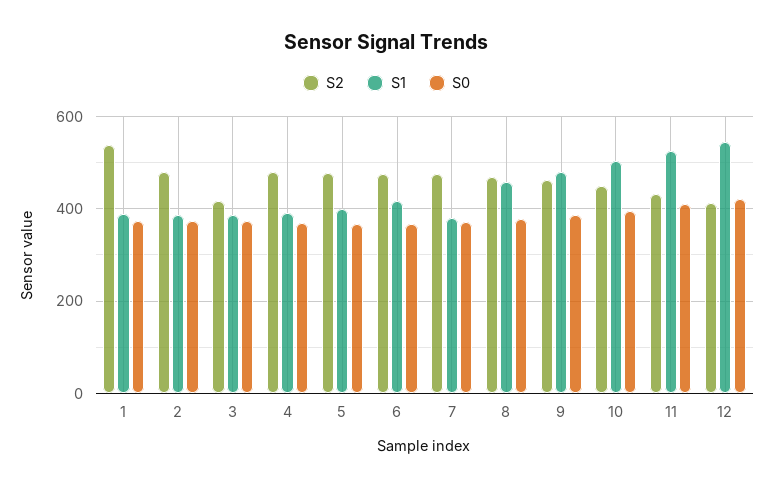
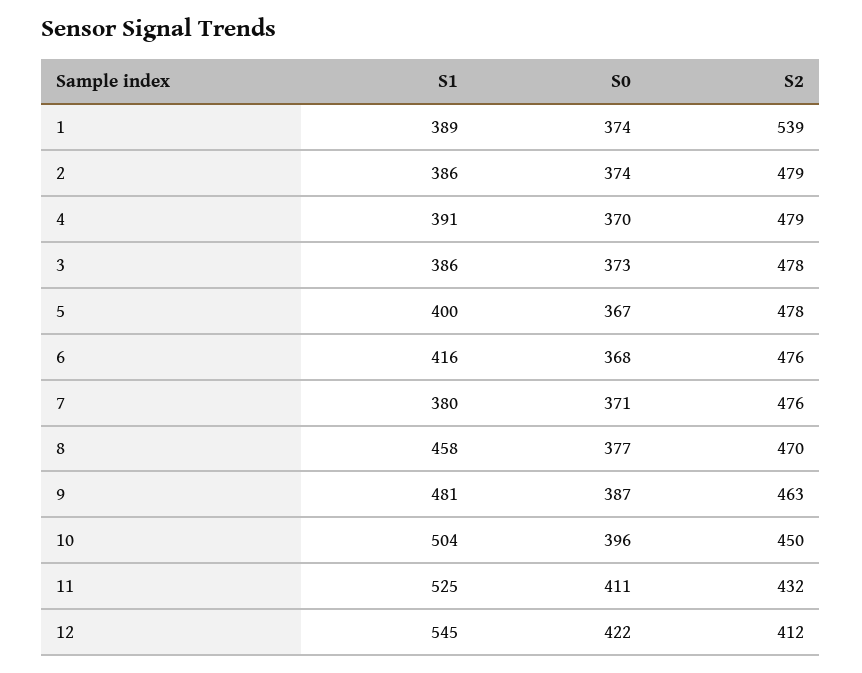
  {
    "S2": {
      "1": 539,
      "2": 479,
-     "3": 420,
+     "3": 478,
      "4": 479,
      "5": 478,
      "6": 476,
      "7": 476,
      "8": 470,
      "9": 463,
      "10": 450,
      "11": 432,
      "12": 412
    },
    "S1": {
      "1": 389,
      "2": 386,
      "3": 386,
      "4": 391,
      "5": 400,
      "6": 416,
      "7": 380,
      "8": 458,
      "9": 481,
      "10": 504,
      "11": 525,
      "12": 545
    },
    "S0": {
      "1": 374,
      "2": 374,
      "3": 373,
      "4": 370,
      "5": 367,
      "6": 368,
      "7": 371,
      "8": 377,
      "9": 387,
      "10": 396,
      "11": 411,
      "12": 422
    }
  }

